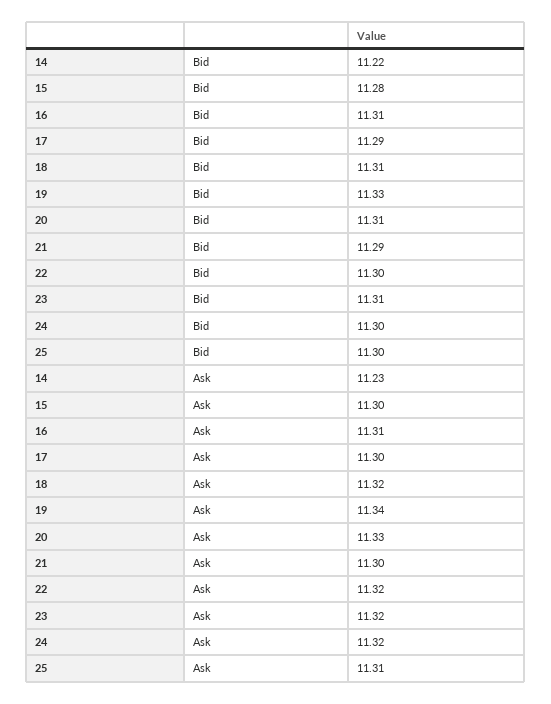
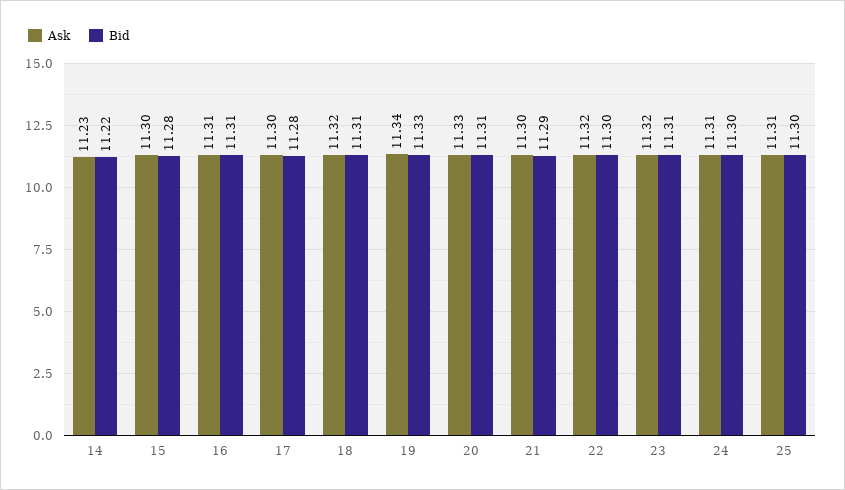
  {
    "Bid": {
      "14": 11.22,
      "15": 11.28,
      "16": 11.31,
-     "17": 11.29,
+     "17": 11.28,
      "18": 11.31,
      "19": 11.33,
      "20": 11.31,
      "21": 11.29,
      "22": 11.3,
      "23": 11.31,
      "24": 11.3,
      "25": 11.3
    },
    "Ask": {
      "14": 11.23,
      "15": 11.3,
      "16": 11.31,
      "17": 11.3,
      "18": 11.32,
      "19": 11.34,
      "20": 11.33,
      "21": 11.3,
      "22": 11.32,
      "23": 11.32,
-     "24": 11.32,
+     "24": 11.31,
      "25": 11.31
    }
  }

